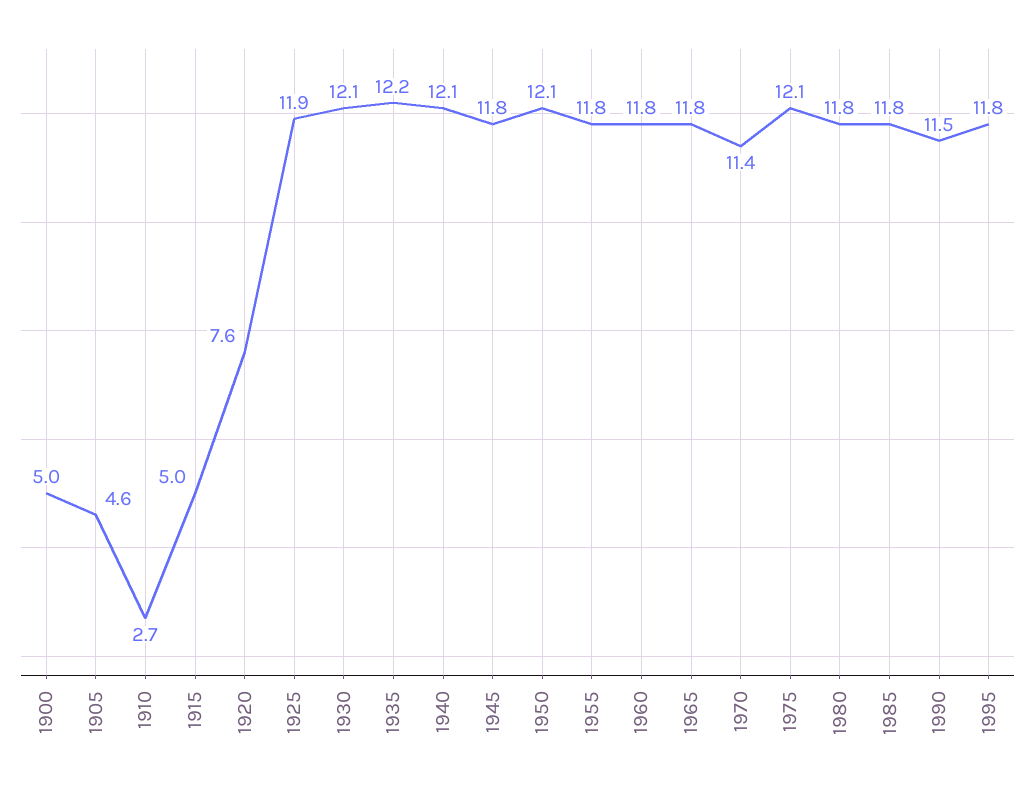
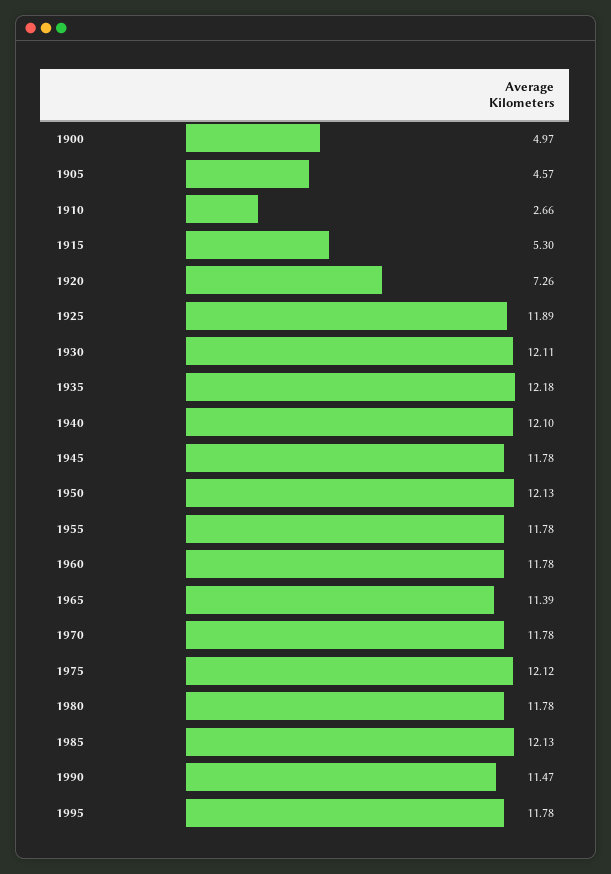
  {
    "1900": 4.97,
    "1905": 4.57,
    "1910": 2.66,
-   "1915": 5,
+   "1915": 5.3,
-   "1920": 7.6,
+   "1920": 7.26,
    "1925": 11.89,
    "1930": 12.11,
    "1935": 12.18,
    "1940": 12.1,
    "1945": 11.78,
    "1950": 12.13,
    "1955": 11.78,
    "1960": 11.78,
-   "1965": 11.8,
+   "1965": 11.39,
-   "1970": 11.4,
+   "1970": 11.78,
    "1975": 12.12,
    "1980": 11.78,
-   "1985": 11.8,
+   "1985": 12.13,
    "1990": 11.47,
    "1995": 11.78
  }

